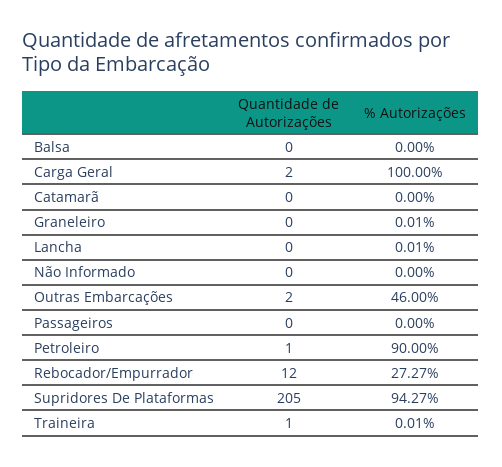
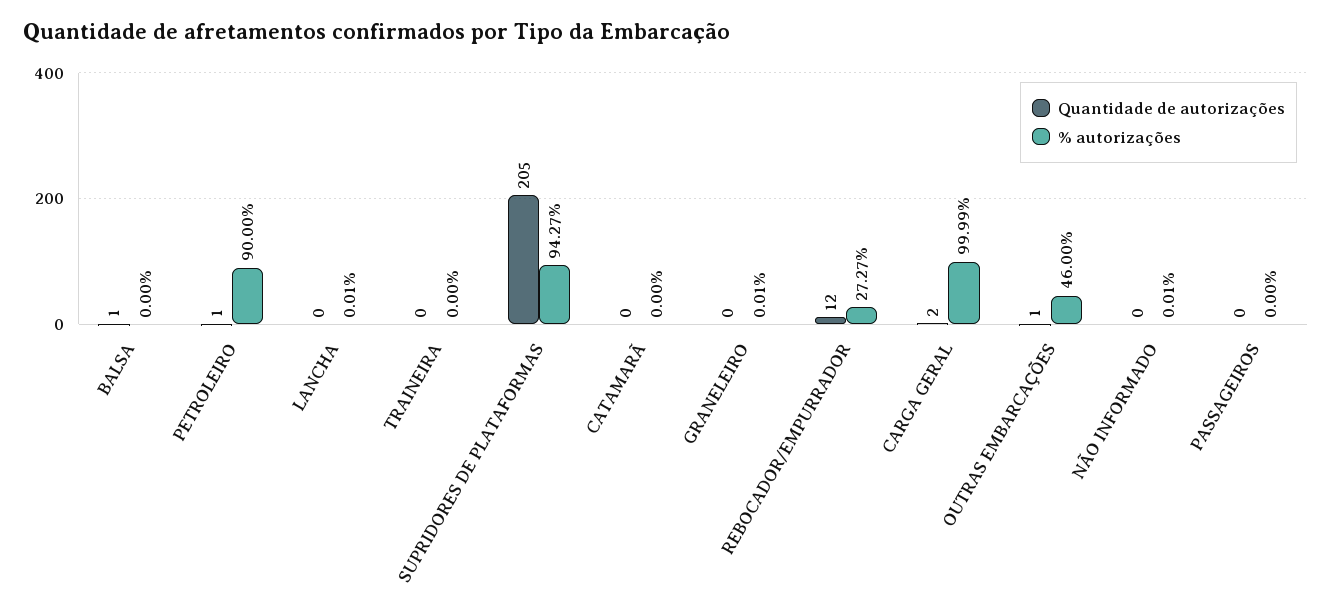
  {
    "Quantidade de Autorizações": {
-     "Balsa": 0,
+     "Balsa": 1,
      "Carga Geral": 2,
      "Catamarã": 0,
      "Graneleiro": 0,
      "Lancha": 0,
      "Não Informado": 0,
-     "Outras Embarcações": 2,
+     "Outras Embarcações": 1,
      "Passageiros": 0,
      "Petroleiro": 1,
      "Rebocador/Empurrador": 12,
      "Supridores De Plataformas": 205,
-     "Traineira": 1
+     "Traineira": 0
    },
    "% Autorizações": {
      "Balsa": 0,
-     "Carga Geral": 100,
+     "Carga Geral": 99.99,
      "Catamarã": 0,
      "Graneleiro": 0.01,
      "Lancha": 0.01,
-     "Não Informado": 0,
+     "Não Informado": 0.01,
      "Outras Embarcações": 46,
      "Passageiros": 0,
      "Petroleiro": 90,
      "Rebocador/Empurrador": 27.27,
      "Supridores De Plataformas": 94.27,
-     "Traineira": 0.01
+     "Traineira": 0
    }
  }

